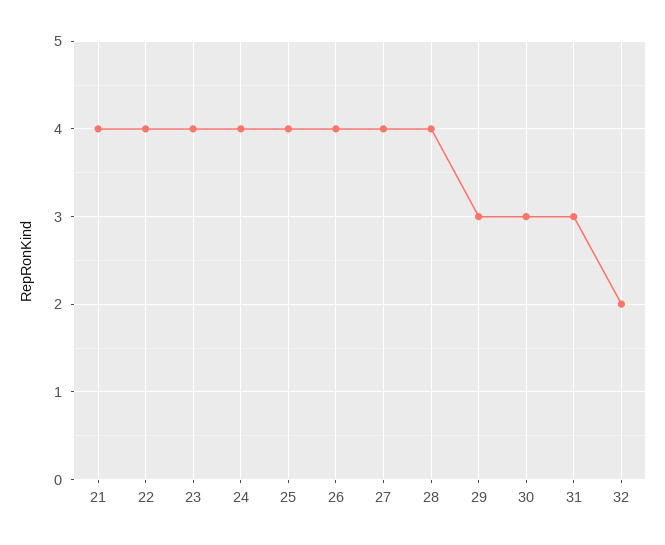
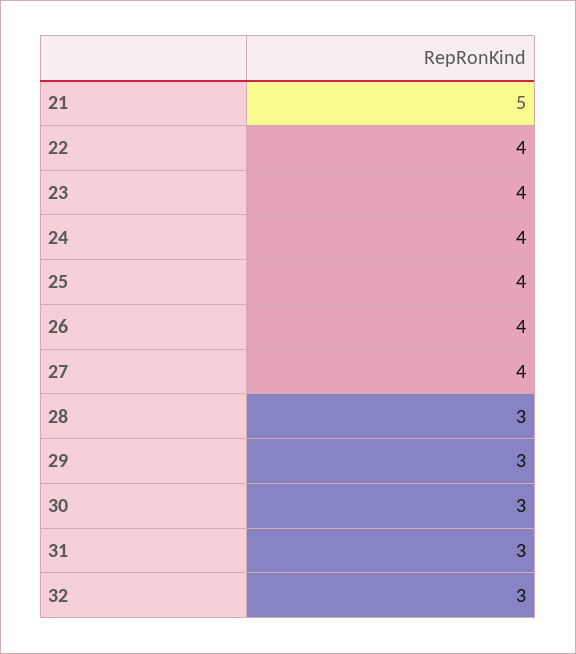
  {
-   "21": 4,
+   "21": 5,
    "22": 4,
    "23": 4,
    "24": 4,
    "25": 4,
    "26": 4,
    "27": 4,
-   "28": 4,
+   "28": 3,
    "29": 3,
    "30": 3,
    "31": 3,
-   "32": 2
+   "32": 3
  }

